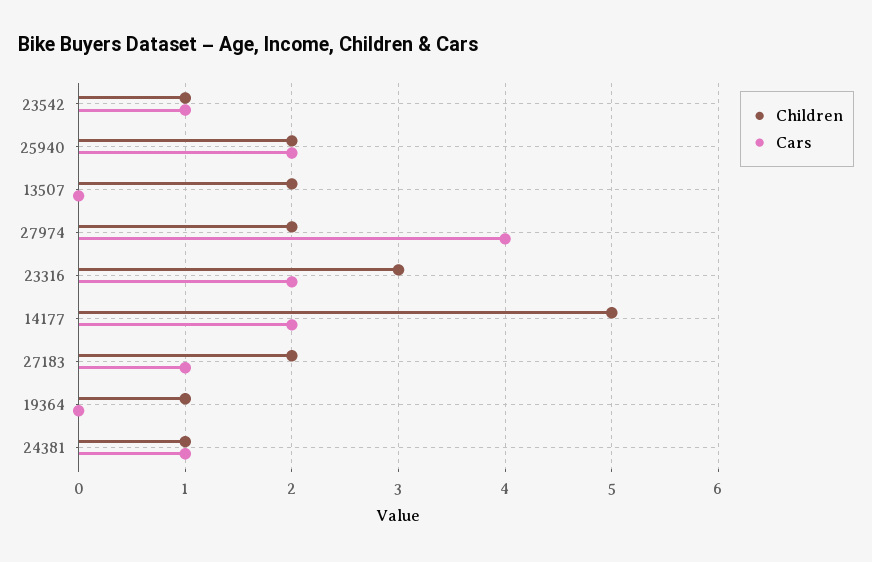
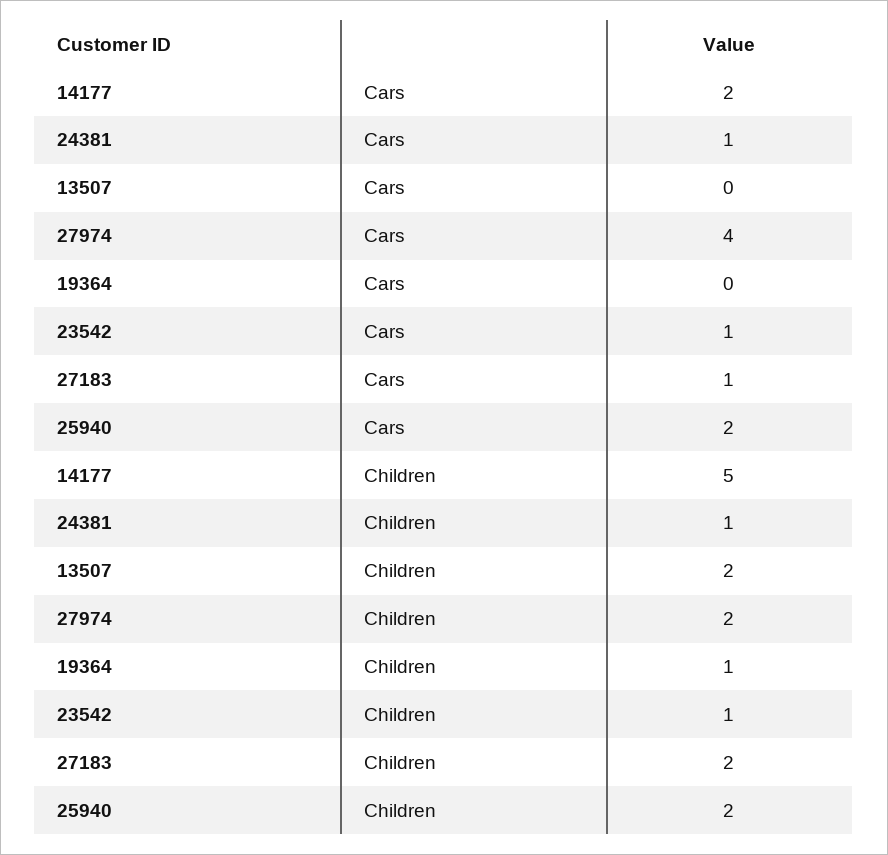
  {
    "Children": {
      "23542": 1,
      "25940": 2,
      "13507": 2,
      "27974": 2,
-     "23316": 3,
      "14177": 5,
      "27183": 2,
      "19364": 1,
      "24381": 1
    },
    "Cars": {
      "23542": 1,
      "25940": 2,
      "13507": 0,
      "27974": 4,
-     "23316": 2,
      "14177": 2,
      "27183": 1,
      "19364": 0,
      "24381": 1
    }
  }

